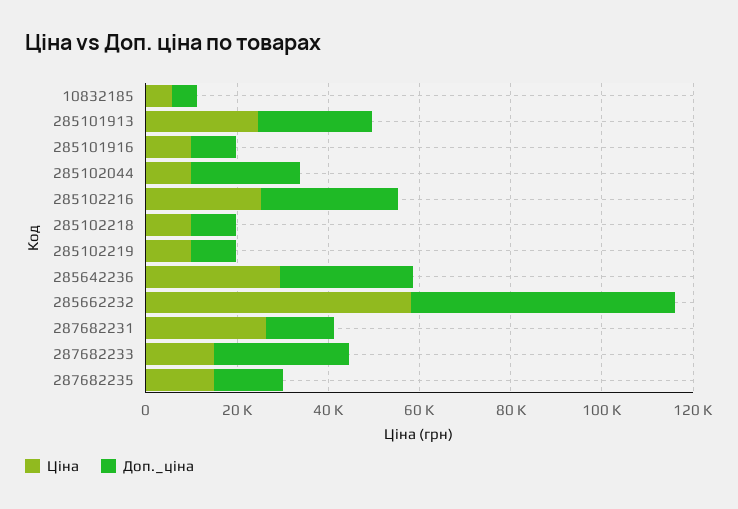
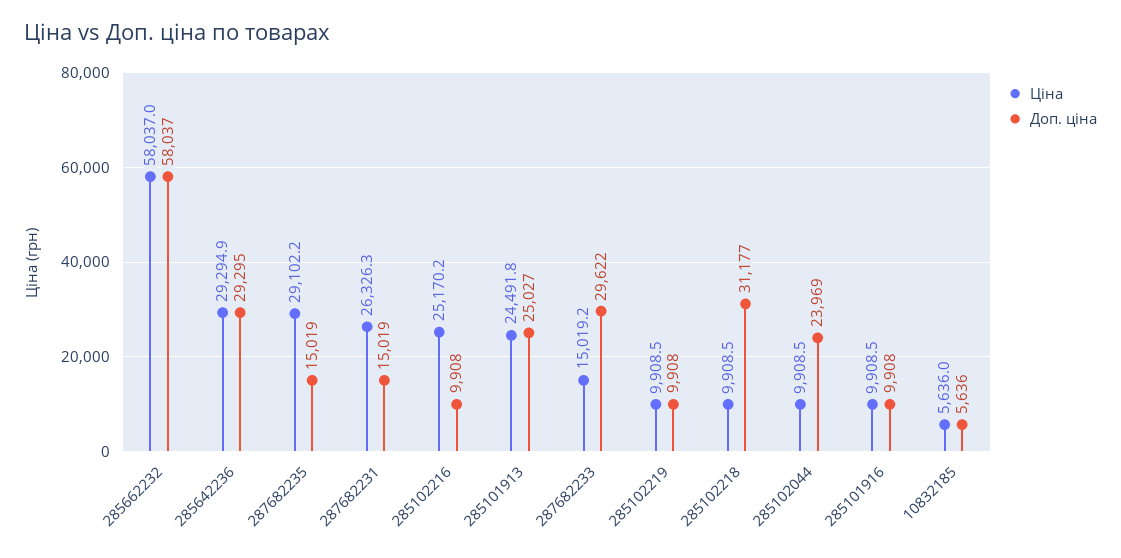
  {
    "Ціна": {
      "10832185": 5636,
      "285101913": 24491.8,
      "285101916": 9908.5,
      "285102044": 9908.5,
      "285102216": 25170.2,
      "285102218": 9908.5,
      "285102219": 9908.5,
      "285642236": 29294.9,
      "285662232": 58037,
      "287682231": 26326.3,
      "287682233": 15019.2,
-     "287682235": 15000
+     "287682235": 29102.2
    },
    "Доп._ціна": {
      "10832185": 5636,
      "285101913": 25027,
      "285101916": 9908,
      "285102044": 23969,
-     "285102216": 30000,
+     "285102216": 9908,
-     "285102218": 10000,
+     "285102218": 31177,
      "285102219": 9908,
      "285642236": 29295,
      "285662232": 58037,
      "287682231": 15019,
      "287682233": 29622,
      "287682235": 15019
    }
  }

